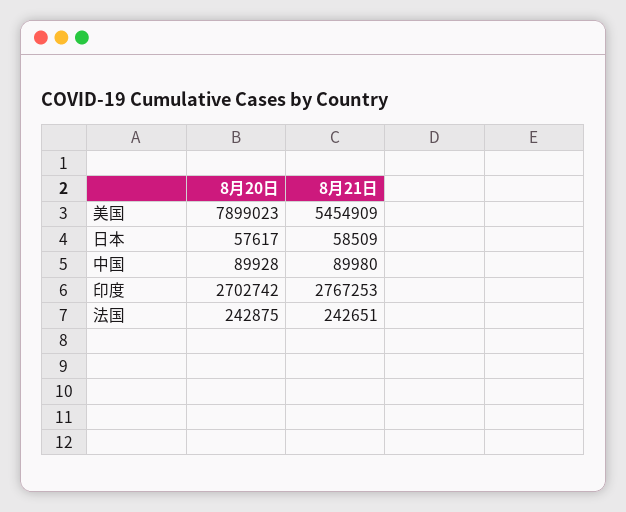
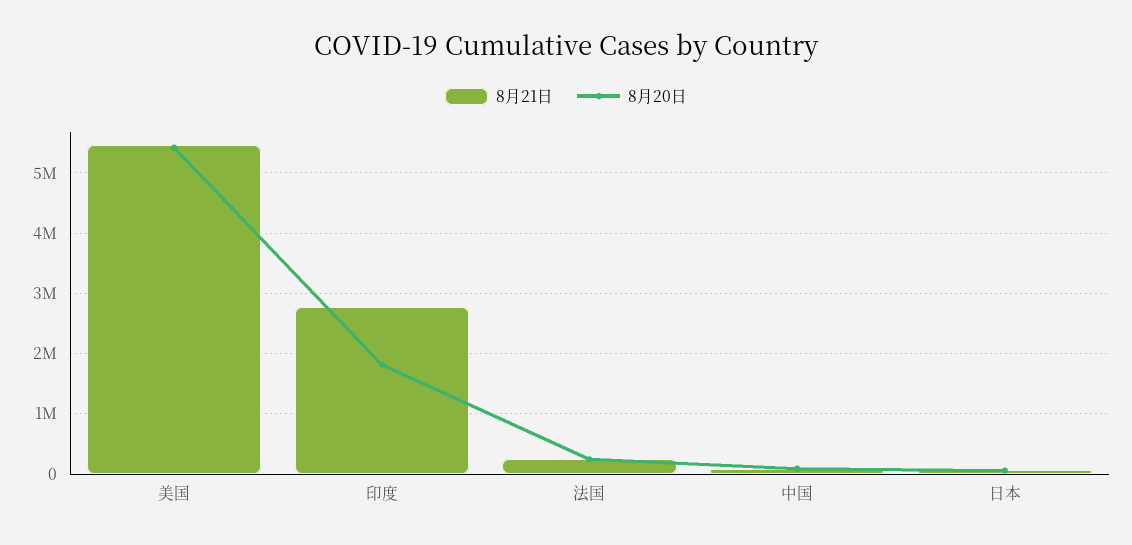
  {
    "8月20日": {
-     "美国": 7899023,
+     "美国": 5400000,
      "日本": 57617,
      "中国": 89928,
-     "印度": 2702742,
+     "印度": 1800000,
      "法国": 242875
    },
    "8月21日": {
      "美国": 5454909,
      "日本": 58509,
      "中国": 89980,
      "印度": 2767253,
      "法国": 242651
    }
  }

